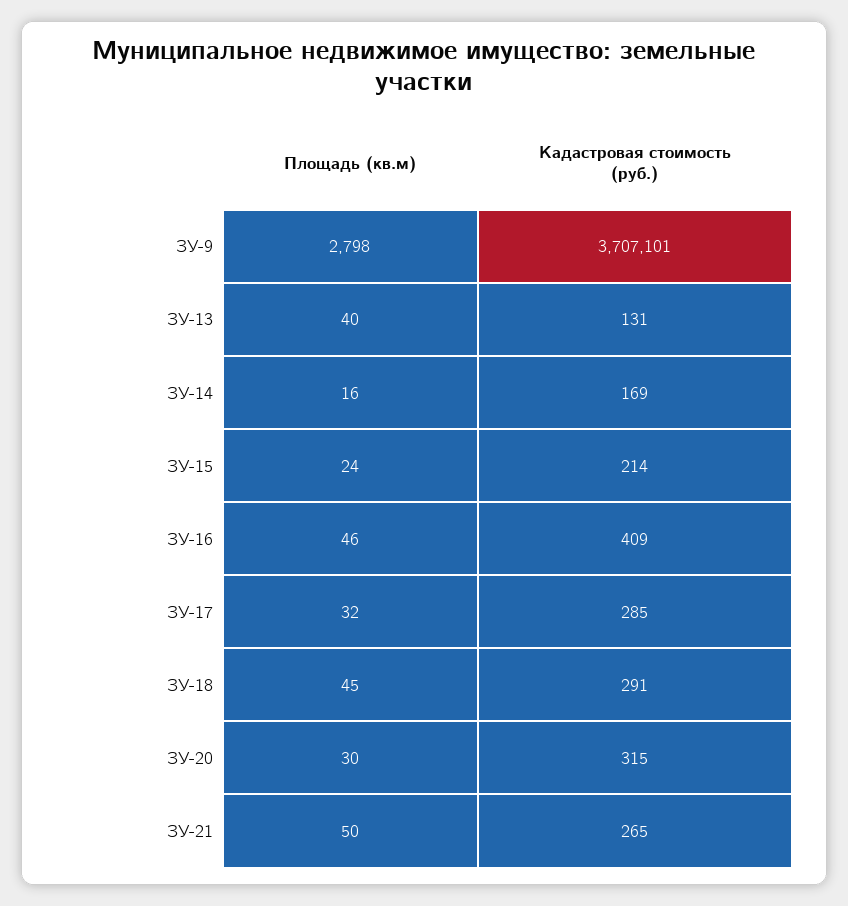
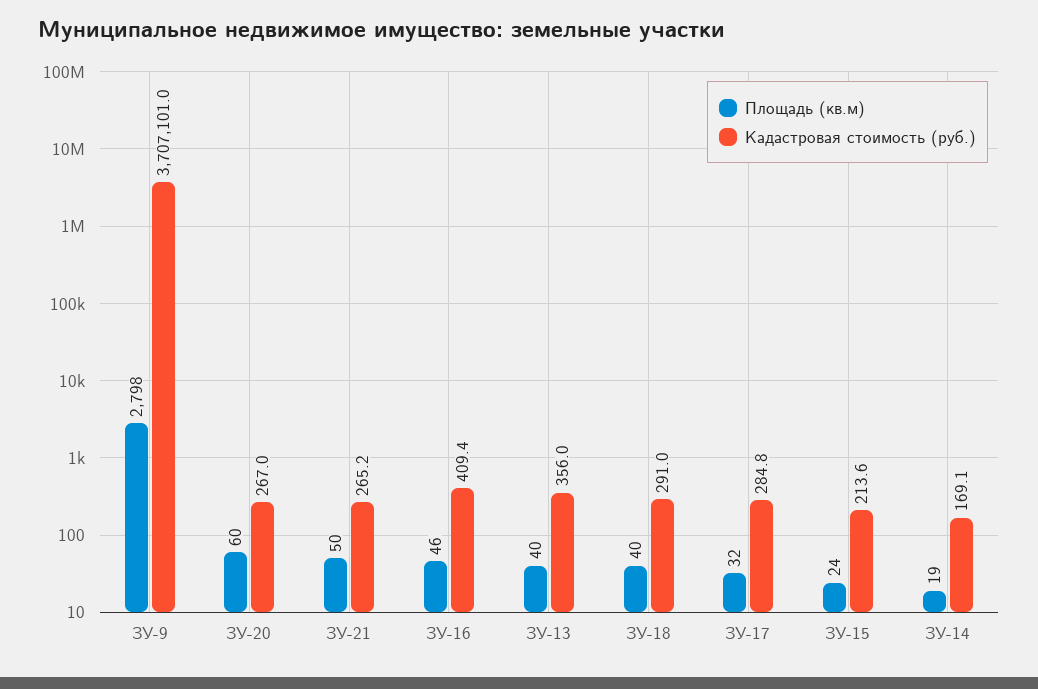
  {
    "Площадь (кв.м)": {
      "ЗУ-9": 2798,
      "ЗУ-13": 40,
-     "ЗУ-14": 16,
+     "ЗУ-14": 19,
      "ЗУ-15": 24,
      "ЗУ-16": 46,
      "ЗУ-17": 32,
-     "ЗУ-18": 45,
+     "ЗУ-18": 40,
-     "ЗУ-20": 30,
+     "ЗУ-20": 60,
      "ЗУ-21": 50
    },
    "Кадастровая стоимость (руб.)": {
      "ЗУ-9": 3707101,
-     "ЗУ-13": 131,
+     "ЗУ-13": 356,
      "ЗУ-14": 169.1,
      "ЗУ-15": 213.6,
      "ЗУ-16": 409.4,
      "ЗУ-17": 284.8,
      "ЗУ-18": 291,
-     "ЗУ-20": 315,
+     "ЗУ-20": 267,
      "ЗУ-21": 265.2
    }
  }

